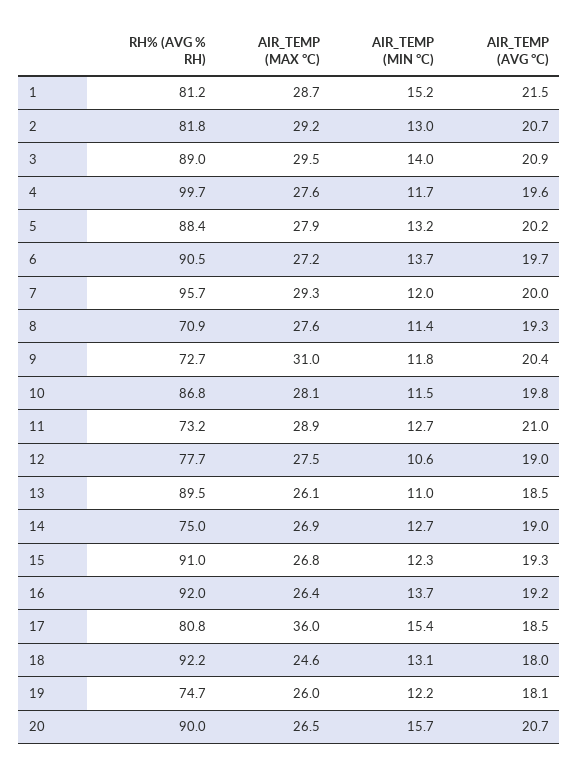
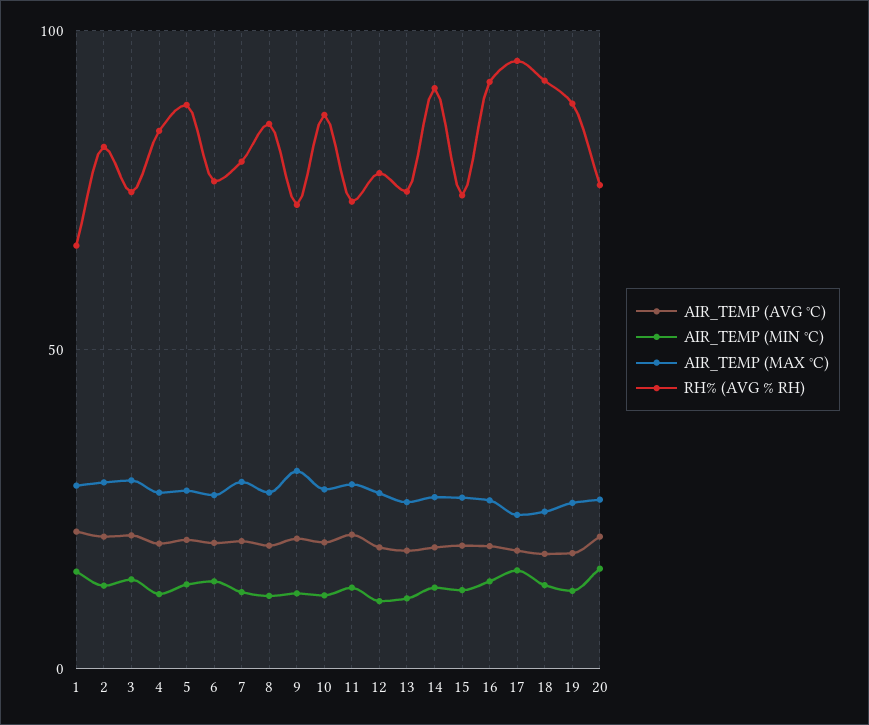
  {
    "RH% (AVG % RH)": {
-     "1": 81.2,
+     "1": 65,
      "2": 81.8,
-     "3": 89,
+     "3": 75,
-     "4": 99.7,
+     "4": 85,
      "5": 88.4,
-     "6": 90.5,
+     "6": 75,
-     "7": 95.7,
+     "7": 80,
-     "8": 70.9,
+     "8": 85,
      "9": 72.7,
      "10": 86.8,
      "11": 73.2,
      "12": 77.7,
-     "13": 89.5,
+     "13": 75,
-     "14": 75,
+     "14": 90,
-     "15": 91,
+     "15": 75,
      "16": 92,
-     "17": 80.8,
+     "17": 95,
      "18": 92.2,
-     "19": 74.7,
+     "19": 90,
-     "20": 90
+     "20": 75
    },
    "AIR_TEMP (MAX °C)": {
      "1": 28.7,
      "2": 29.2,
      "3": 29.5,
      "4": 27.6,
      "5": 27.9,
      "6": 27.2,
      "7": 29.3,
      "8": 27.6,
      "9": 31,
      "10": 28.1,
      "11": 28.9,
      "12": 27.5,
      "13": 26.1,
      "14": 26.9,
      "15": 26.8,
      "16": 26.4,
-     "17": 36,
+     "17": 25,
      "18": 24.6,
      "19": 26,
      "20": 26.5
    },
    "AIR_TEMP (MIN °C)": {
      "1": 15.2,
      "2": 13,
      "3": 14,
      "4": 11.7,
      "5": 13.2,
      "6": 13.7,
      "7": 12,
      "8": 11.4,
      "9": 11.8,
      "10": 11.5,
      "11": 12.7,
      "12": 10.6,
      "13": 11,
      "14": 12.7,
      "15": 12.3,
      "16": 13.7,
      "17": 15.4,
      "18": 13.1,
      "19": 12.2,
      "20": 15.7
    },
    "AIR_TEMP (AVG °C)": {
      "1": 21.5,
      "2": 20.7,
      "3": 20.9,
      "4": 19.6,
      "5": 20.2,
      "6": 19.7,
      "7": 20,
      "8": 19.3,
      "9": 20.4,
      "10": 19.8,
      "11": 21,
      "12": 19,
      "13": 18.5,
      "14": 19,
      "15": 19.3,
      "16": 19.2,
      "17": 18.5,
      "18": 18,
      "19": 18.1,
      "20": 20.7
    }
  }

